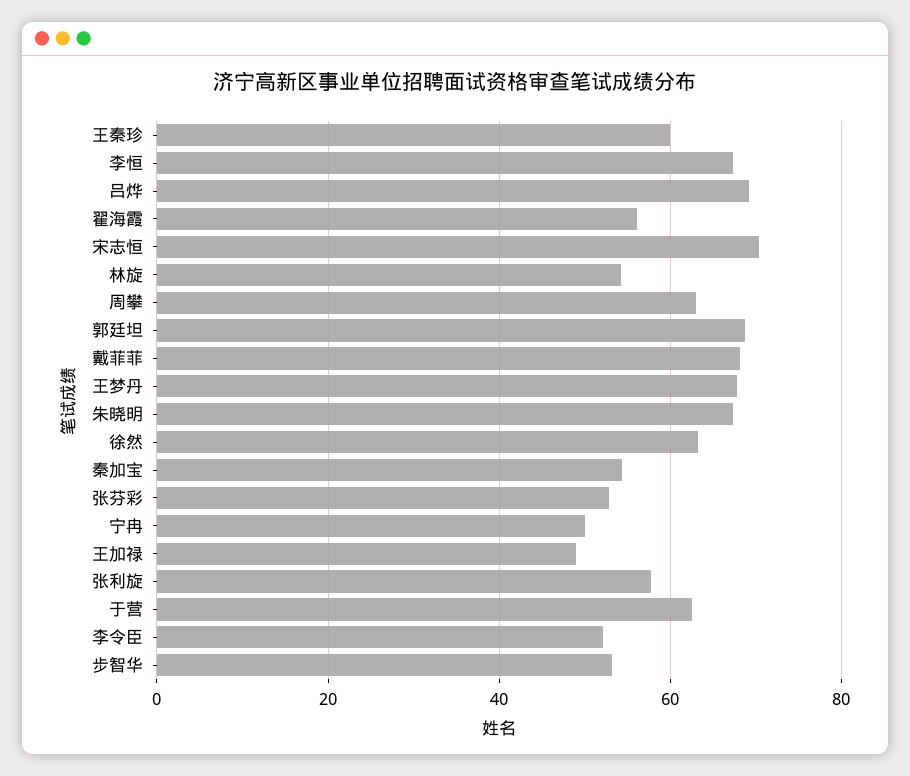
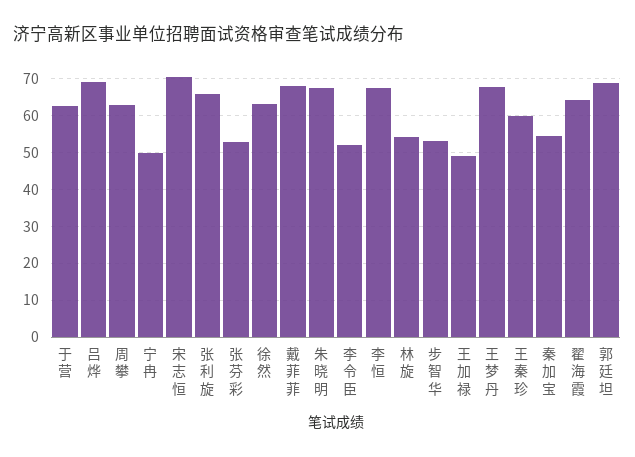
  {
    "王秦珍": 60,
    "李恒": 68,
    "吕烨": 70,
-   "翟海霞": 56,
+   "翟海霞": 64,
    "宋志恒": 70,
    "林旋": 54,
    "周攀": 64,
    "郭廷坦": 68,
    "戴菲菲": 68,
    "王梦丹": 68,
    "朱晓明": 68,
    "徐然": 64,
    "秦加宝": 54,
    "张芬彩": 52,
    "宁冉": 50,
    "王加禄": 50,
-   "张利旋": 58,
+   "张利旋": 66,
    "于营": 62,
    "李令臣": 52,
    "步智华": 54
  }

